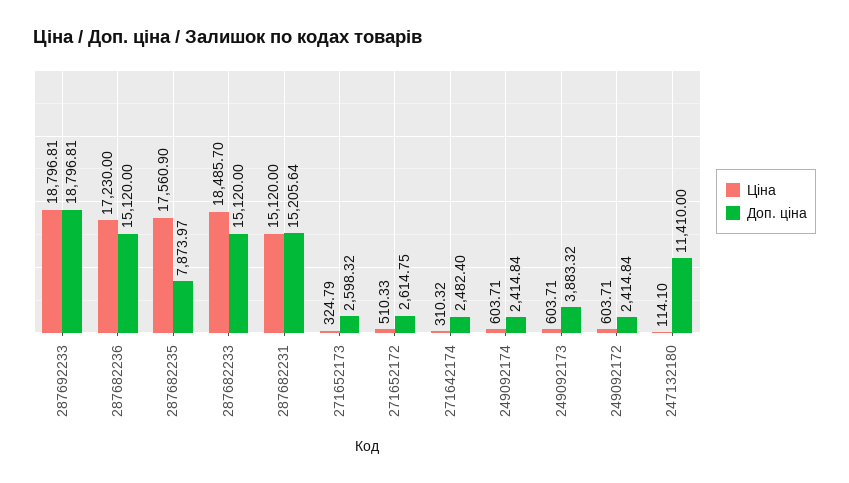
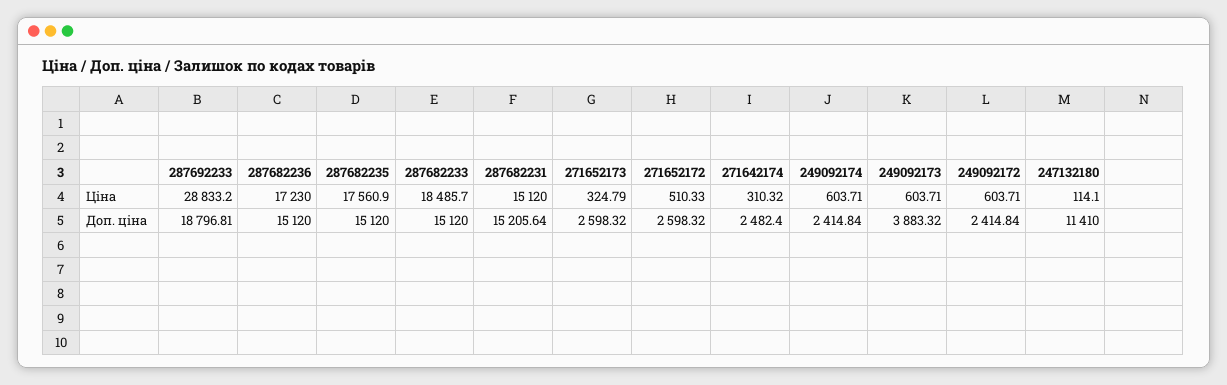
  {
    "Ціна": {
-     "287692233": 18796.81,
+     "287692233": 28833.2,
      "287682236": 17230,
      "287682235": 17560.9,
      "287682233": 18485.7,
      "287682231": 15120,
      "271652173": 324.79,
      "271652172": 510.33,
      "271642174": 310.32,
      "249092174": 603.71,
      "249092173": 603.71,
      "249092172": 603.71,
      "247132180": 114.1
    },
    "Доп. ціна": {
      "287692233": 18796.81,
      "287682236": 15120,
-     "287682235": 7873.97,
+     "287682235": 15120,
      "287682233": 15120,
      "287682231": 15205.64,
      "271652173": 2598.32,
-     "271652172": 2614.75,
+     "271652172": 2598.32,
      "271642174": 2482.4,
      "249092174": 2414.84,
      "249092173": 3883.32,
      "249092172": 2414.84,
      "247132180": 11410
    }
  }

